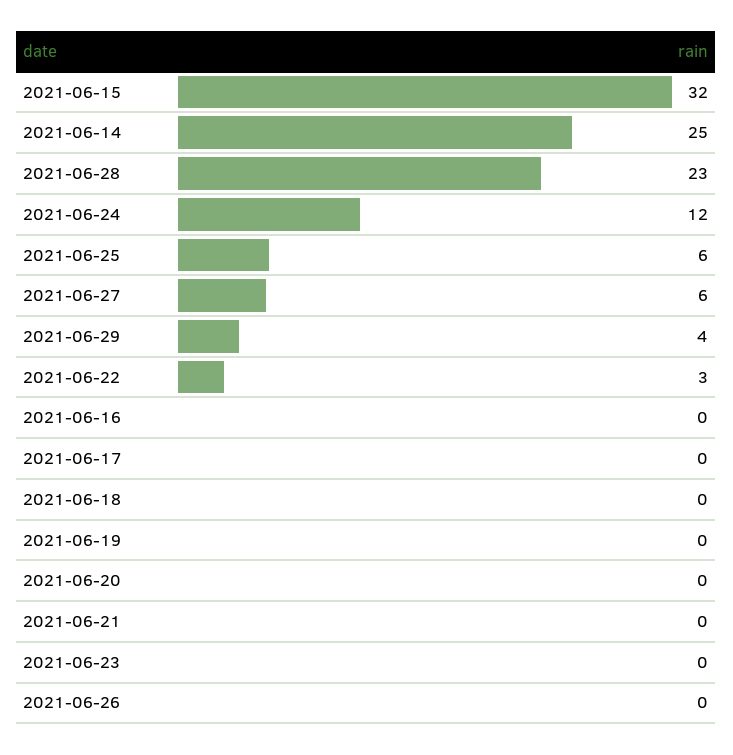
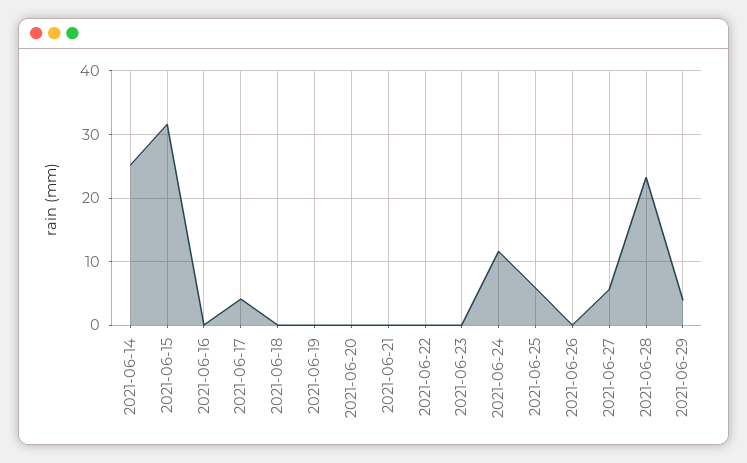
  {
    "2021-06-15": 32,
    "2021-06-14": 25,
    "2021-06-28": 23,
    "2021-06-24": 12,
    "2021-06-25": 6,
    "2021-06-27": 6,
    "2021-06-29": 4,
-   "2021-06-22": 3,
+   "2021-06-22": 0,
    "2021-06-16": 0,
-   "2021-06-17": 0,
+   "2021-06-17": 4,
    "2021-06-18": 0,
    "2021-06-19": 0,
    "2021-06-20": 0,
    "2021-06-21": 0,
    "2021-06-23": 0,
    "2021-06-26": 0
  }

